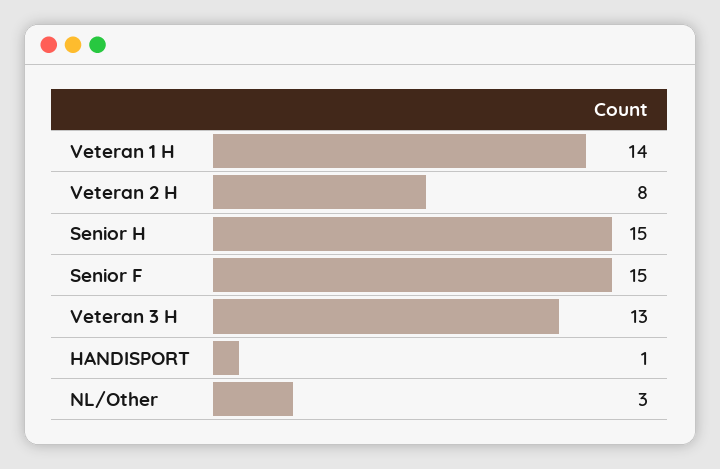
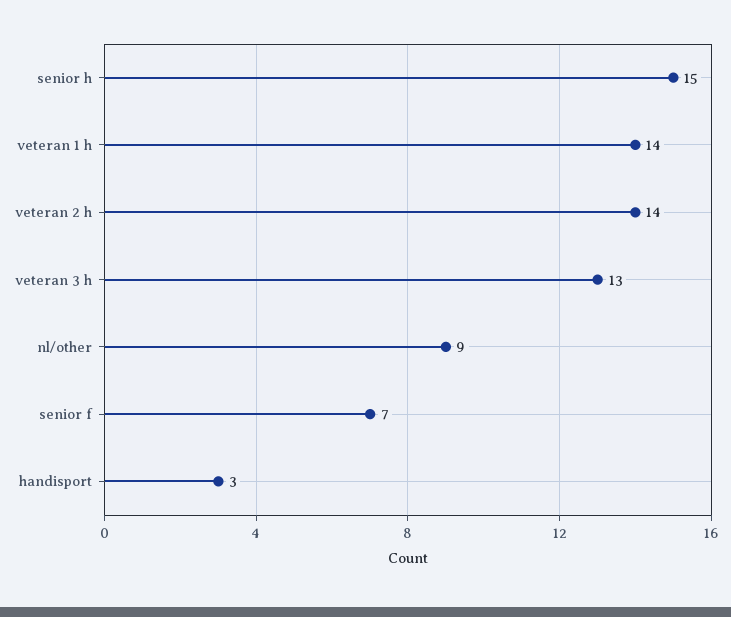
  {
    "Veteran 1 H": 14,
-   "Veteran 2 H": 8,
+   "Veteran 2 H": 14,
    "Senior H": 15,
-   "Senior F": 15,
+   "Senior F": 7,
    "Veteran 3 H": 13,
-   "HANDISPORT": 1,
+   "HANDISPORT": 3,
-   "NL/Other": 3
+   "NL/Other": 9
  }

